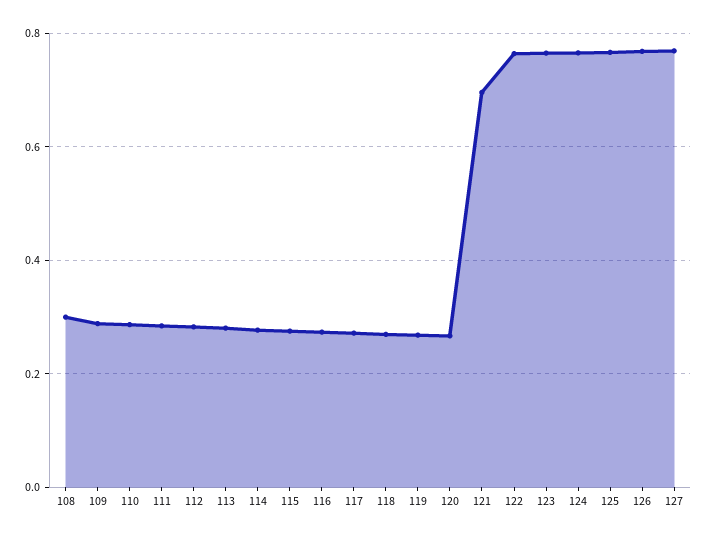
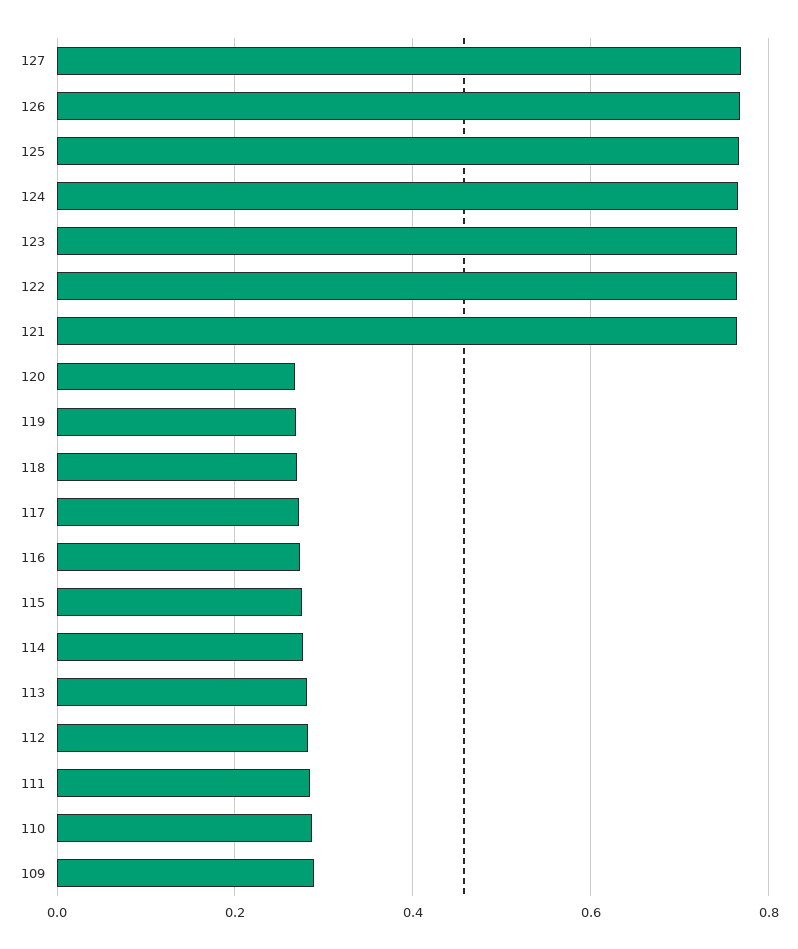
  {
-   "108": 0.3,
    "109": 0.28,
    "110": 0.28,
    "111": 0.28,
    "112": 0.28,
    "113": 0.28,
    "114": 0.28,
    "115": 0.28,
    "116": 0.28,
    "117": 0.28,
    "118": 0.26,
    "119": 0.26,
    "120": 0.26,
-   "121": 0.7,
+   "121": 0.76,
    "122": 0.76,
    "123": 0.76,
    "124": 0.76,
    "125": 0.76,
    "126": 0.76,
    "127": 0.76
  }

